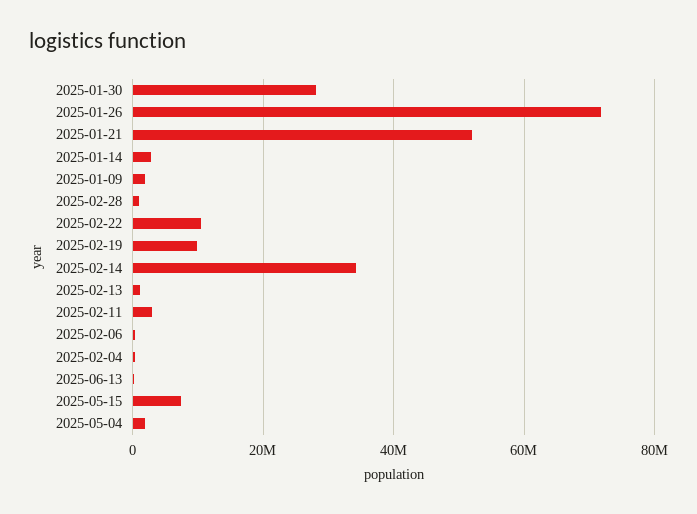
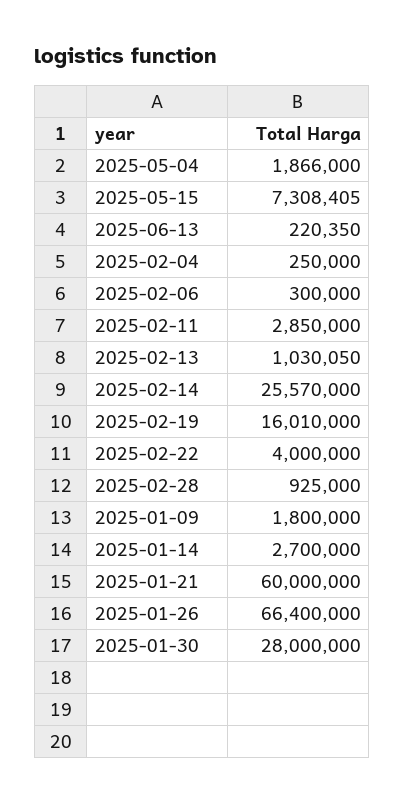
  {
    "2025-01-30": 28000000,
-   "2025-01-26": 72000000,
+   "2025-01-26": 66400000,
-   "2025-01-21": 52000000,
+   "2025-01-21": 60000000,
    "2025-01-14": 2700000,
    "2025-01-09": 1800000,
    "2025-02-28": 925000,
-   "2025-02-22": 10000000,
+   "2025-02-22": 4000000,
-   "2025-02-19": 10000000,
+   "2025-02-19": 16010000,
-   "2025-02-14": 34000000,
+   "2025-02-14": 25570000,
    "2025-02-13": 1030050,
    "2025-02-11": 2850000,
    "2025-02-06": 300000,
    "2025-02-04": 250000,
    "2025-06-13": 220350,
    "2025-05-15": 7308405,
    "2025-05-04": 1866000
  }

